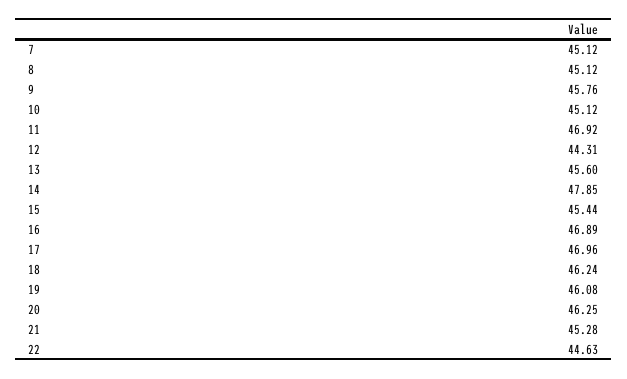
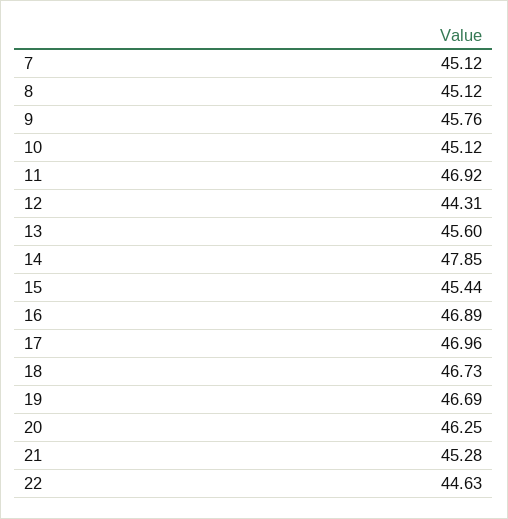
  {
    "7": 45.12,
    "8": 45.12,
    "9": 45.76,
    "10": 45.12,
    "11": 46.92,
    "12": 44.31,
    "13": 45.6,
    "14": 47.85,
    "15": 45.44,
    "16": 46.89,
    "17": 46.96,
-   "18": 46.24,
+   "18": 46.73,
-   "19": 46.08,
+   "19": 46.69,
    "20": 46.25,
    "21": 45.28,
    "22": 44.63
  }

